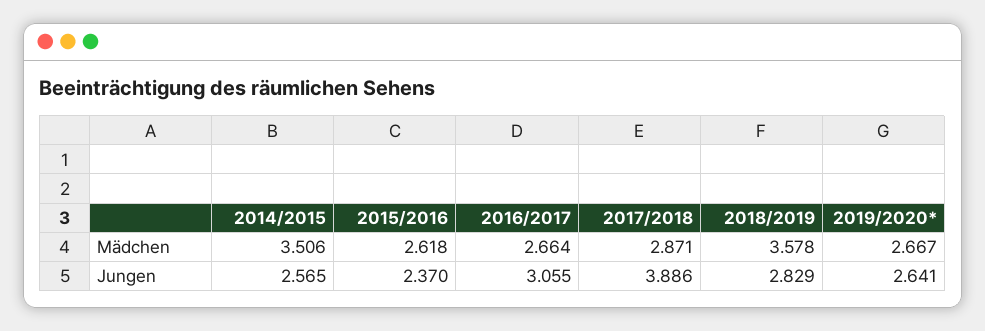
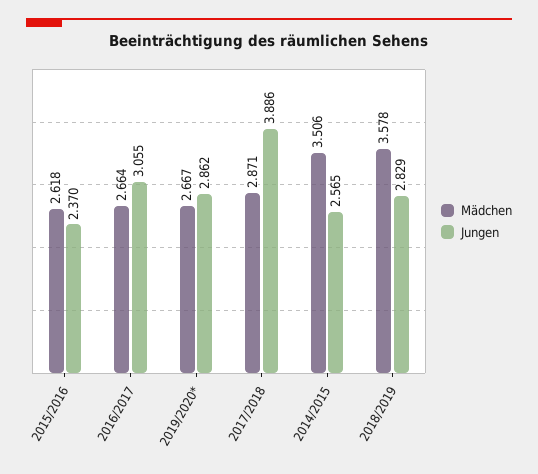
  {
    "Mädchen": {
      "2014/2015": 3.506,
      "2015/2016": 2.618,
      "2016/2017": 2.664,
      "2017/2018": 2.871,
      "2018/2019": 3.578,
      "2019/2020*": 2.667
    },
    "Jungen": {
      "2014/2015": 2.565,
      "2015/2016": 2.37,
      "2016/2017": 3.055,
      "2017/2018": 3.886,
      "2018/2019": 2.829,
-     "2019/2020*": 2.641
+     "2019/2020*": 2.862
    }
  }

